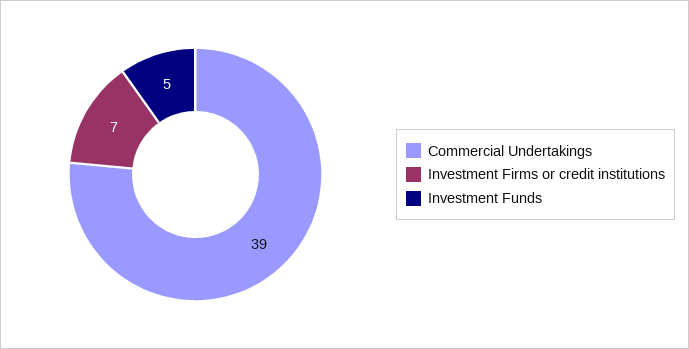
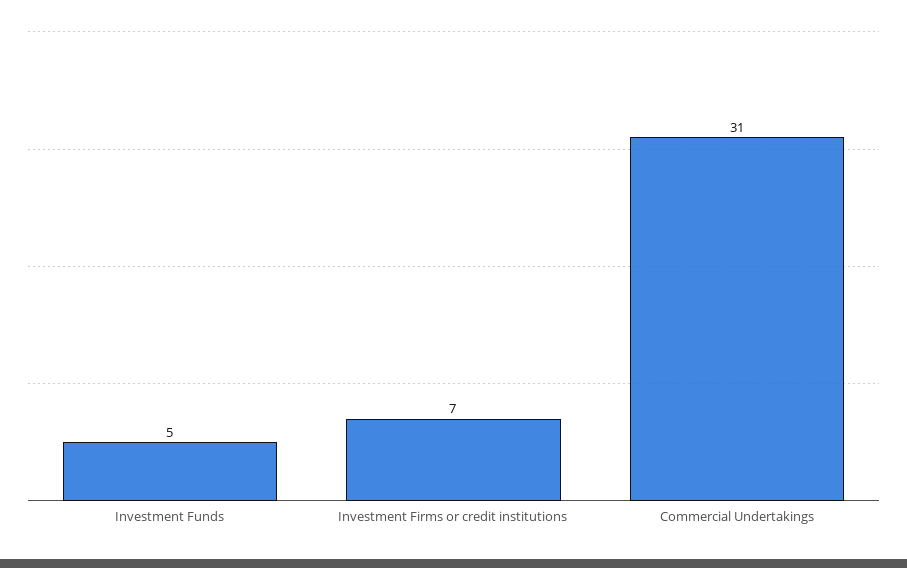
  {
-   "Commercial Undertakings": 39,
+   "Commercial Undertakings": 31,
    "Investment Firms or credit institutions": 7,
    "Investment Funds": 5
  }

